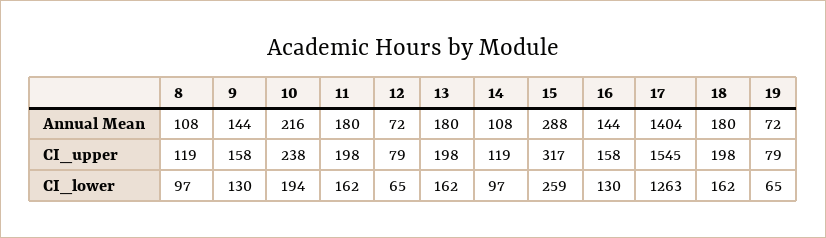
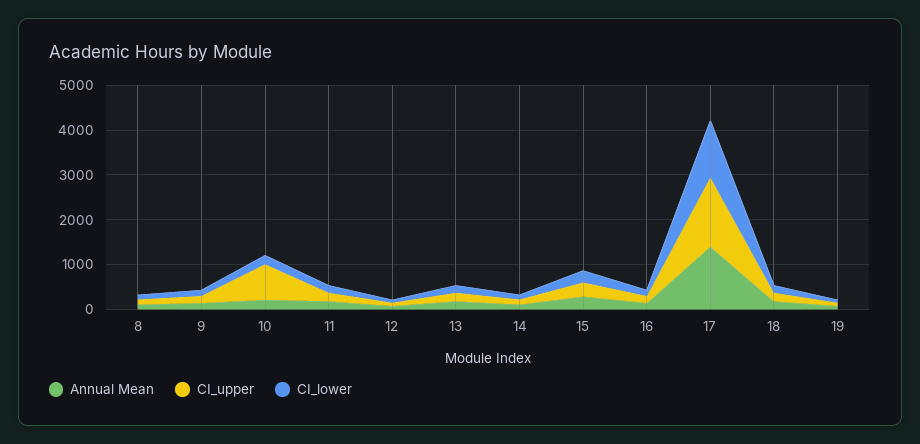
  {
    "Annual Mean": {
      "8": 108,
      "9": 144,
      "10": 216,
      "11": 180,
      "12": 72,
      "13": 180,
      "14": 108,
      "15": 288,
      "16": 144,
      "17": 1404,
      "18": 180,
      "19": 72
    },
    "CI_upper": {
      "8": 119,
      "9": 158,
-     "10": 238,
+     "10": 800,
      "11": 198,
      "12": 79,
      "13": 198,
      "14": 119,
      "15": 317,
      "16": 158,
      "17": 1545,
      "18": 198,
      "19": 79
    },
    "CI_lower": {
      "8": 97,
      "9": 130,
      "10": 194,
      "11": 162,
      "12": 65,
      "13": 162,
      "14": 97,
      "15": 259,
      "16": 130,
      "17": 1263,
      "18": 162,
      "19": 65
    }
  }

